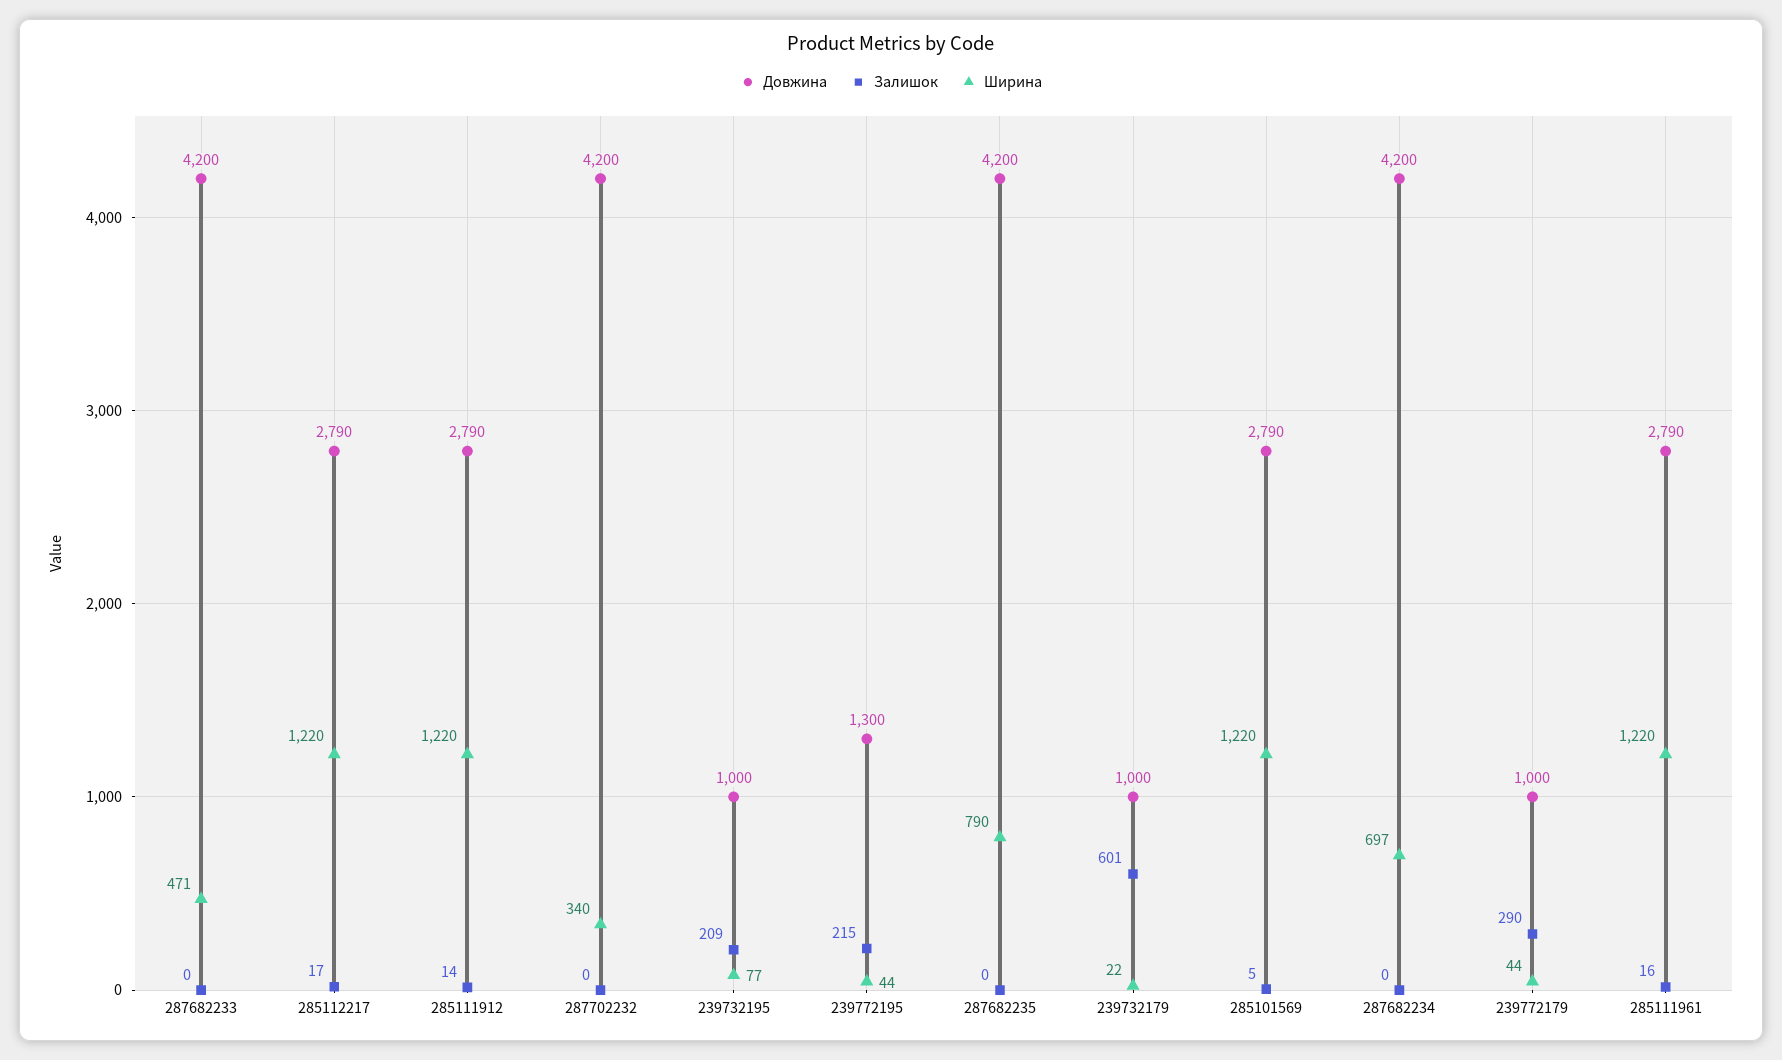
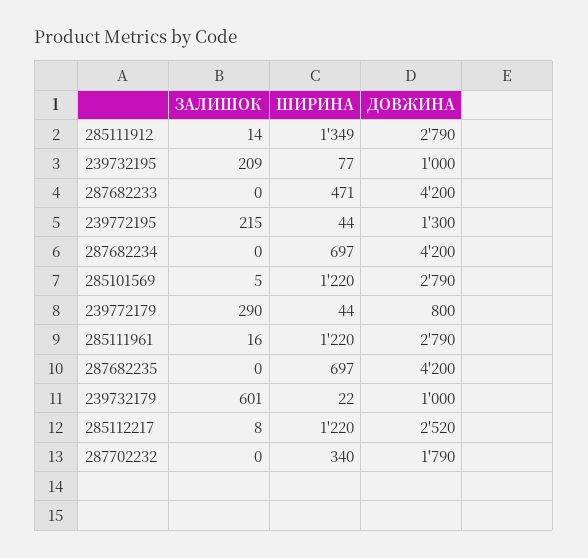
  {
    "Довжина": {
      "287682233": 4200,
-     "285112217": 2790,
+     "285112217": 2520,
      "285111912": 2790,
-     "287702232": 4200,
+     "287702232": 1790,
      "239732195": 1000,
      "239772195": 1300,
      "287682235": 4200,
      "239732179": 1000,
      "285101569": 2790,
      "287682234": 4200,
-     "239772179": 1000,
+     "239772179": 800,
      "285111961": 2790
    },
    "Залишок": {
      "287682233": 0,
-     "285112217": 17,
+     "285112217": 8,
      "285111912": 14,
      "287702232": 0,
      "239732195": 209,
      "239772195": 215,
      "287682235": 0,
      "239732179": 601,
      "285101569": 5,
      "287682234": 0,
      "239772179": 290,
      "285111961": 16
    },
    "Ширина": {
      "287682233": 471,
      "285112217": 1220,
-     "285111912": 1220,
+     "285111912": 1349,
      "287702232": 340,
      "239732195": 77,
      "239772195": 44,
-     "287682235": 790,
+     "287682235": 697,
      "239732179": 22,
      "285101569": 1220,
      "287682234": 697,
      "239772179": 44,
      "285111961": 1220
    }
  }

